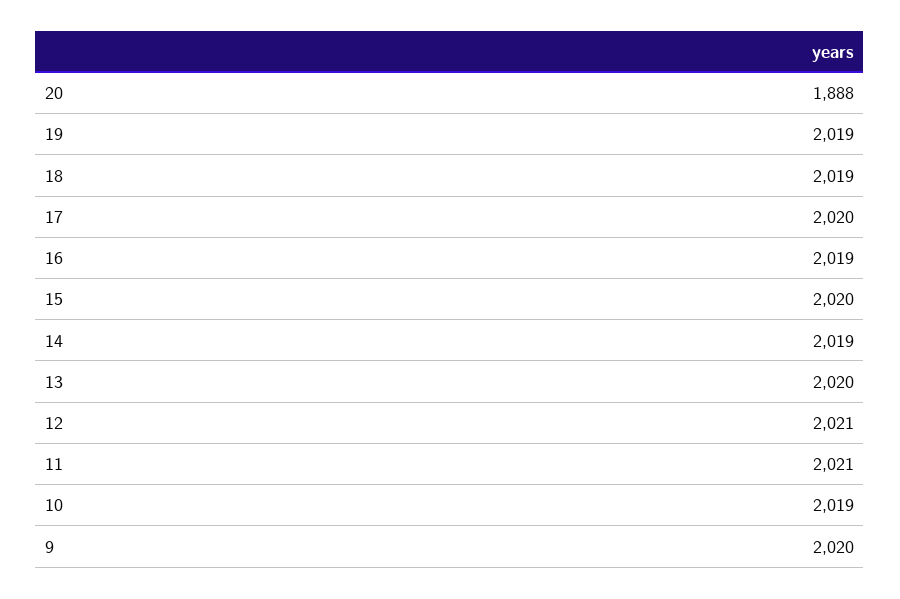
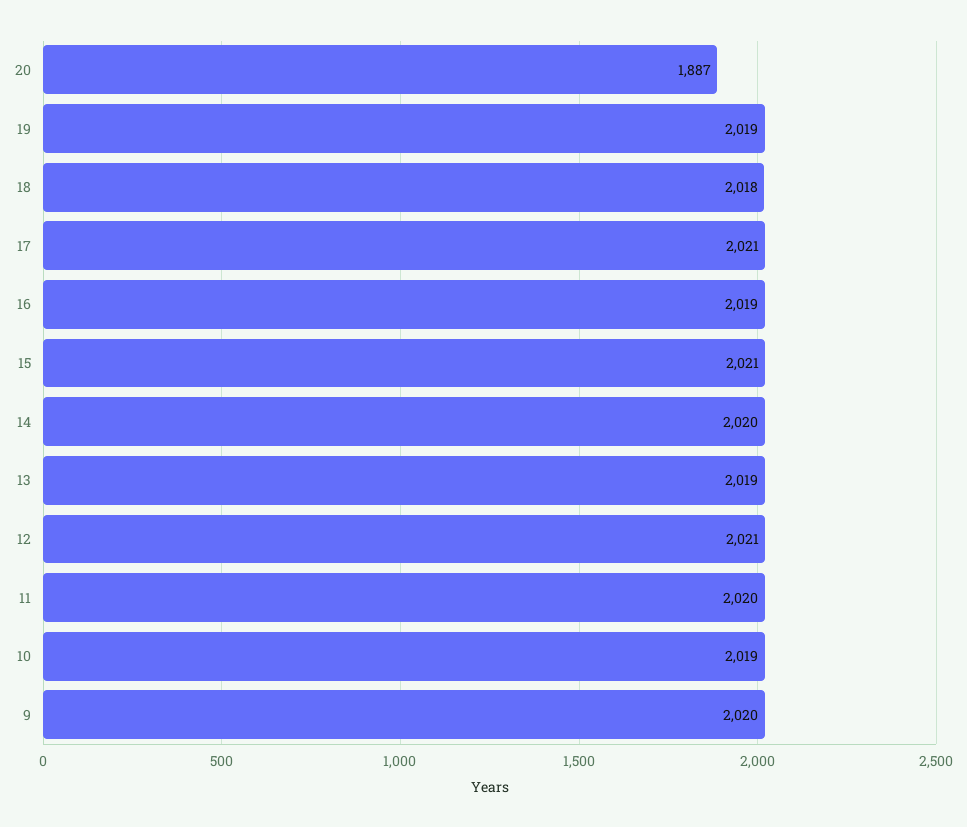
  {
-   "20": 1888,
+   "20": 1887,
    "19": 2019,
-   "18": 2019,
+   "18": 2018,
-   "17": 2020,
+   "17": 2021,
    "16": 2019,
-   "15": 2020,
+   "15": 2021,
-   "14": 2019,
+   "14": 2020,
-   "13": 2020,
+   "13": 2019,
    "12": 2021,
-   "11": 2021,
+   "11": 2020,
    "10": 2019,
    "9": 2020
  }

